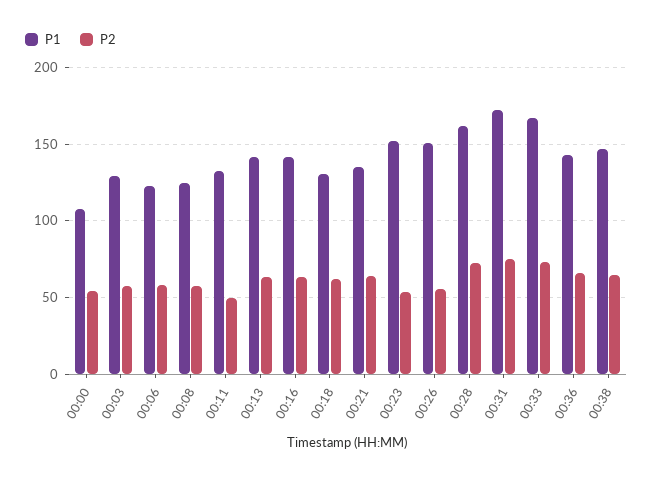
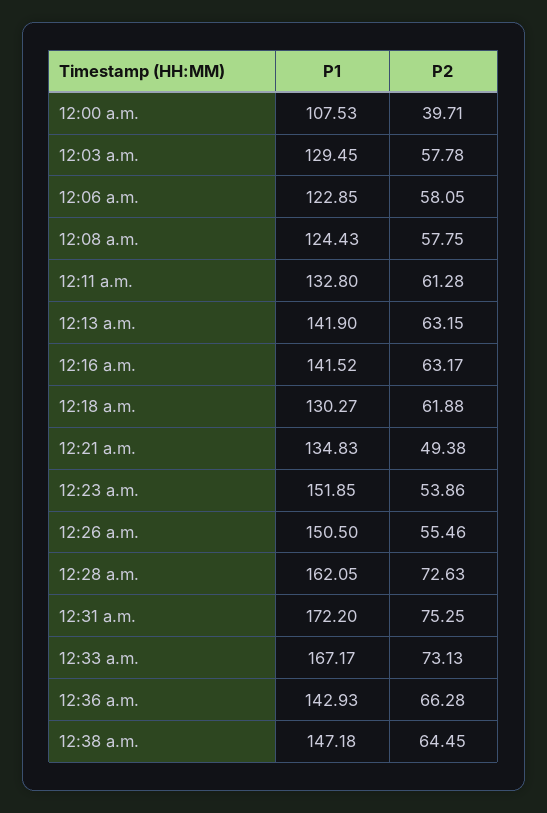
  {
    "P1": {
      "00:00": 107.53,
      "00:03": 129.45,
      "00:06": 122.85,
      "00:08": 124.43,
      "00:11": 132.8,
      "00:13": 141.9,
      "00:16": 141.52,
      "00:18": 130.27,
      "00:21": 134.83,
      "00:23": 151.85,
      "00:26": 150.5,
      "00:28": 162.05,
      "00:31": 172.2,
      "00:33": 167.17,
      "00:36": 142.93,
      "00:38": 147.18
    },
    "P2": {
-     "00:00": 55,
+     "00:00": 39.71,
      "00:03": 57.78,
      "00:06": 58.05,
      "00:08": 57.75,
-     "00:11": 50,
+     "00:11": 61.28,
      "00:13": 63.15,
      "00:16": 63.17,
      "00:18": 61.88,
-     "00:21": 65,
+     "00:21": 49.38,
      "00:23": 53.86,
      "00:26": 55.46,
      "00:28": 72.63,
      "00:31": 75.25,
      "00:33": 73.13,
      "00:36": 66.28,
      "00:38": 64.45
    }
  }

